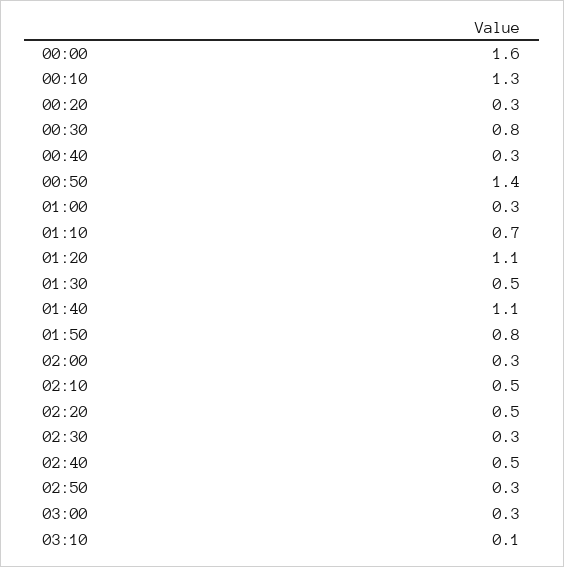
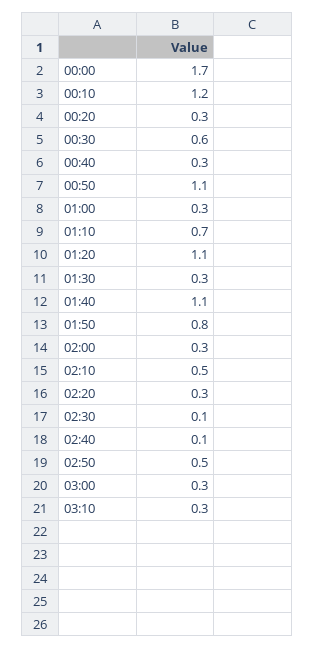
  {
-   "00:00": 1.6,
+   "00:00": 1.7,
-   "00:10": 1.3,
+   "00:10": 1.2,
    "00:20": 0.3,
-   "00:30": 0.8,
+   "00:30": 0.6,
    "00:40": 0.3,
-   "00:50": 1.4,
+   "00:50": 1.1,
    "01:00": 0.3,
    "01:10": 0.7,
    "01:20": 1.1,
-   "01:30": 0.5,
+   "01:30": 0.3,
    "01:40": 1.1,
    "01:50": 0.8,
    "02:00": 0.3,
    "02:10": 0.5,
-   "02:20": 0.5,
+   "02:20": 0.3,
-   "02:30": 0.3,
+   "02:30": 0.1,
-   "02:40": 0.5,
+   "02:40": 0.1,
-   "02:50": 0.3,
+   "02:50": 0.5,
    "03:00": 0.3,
-   "03:10": 0.1
+   "03:10": 0.3
  }

